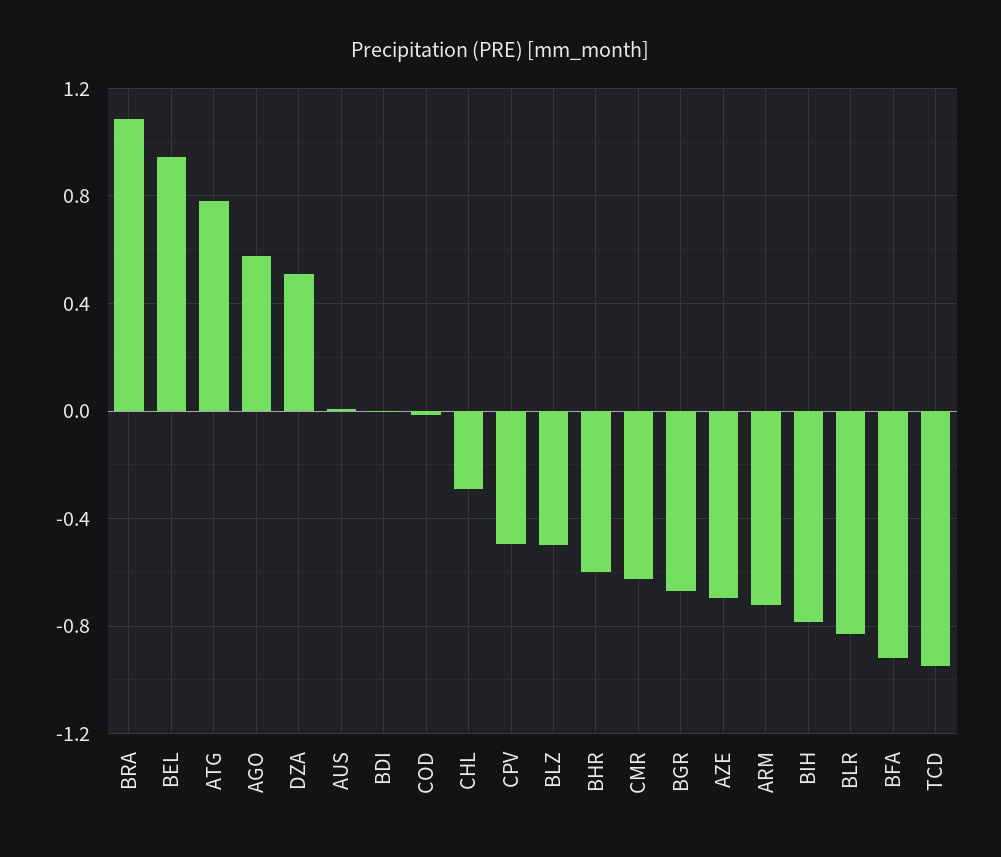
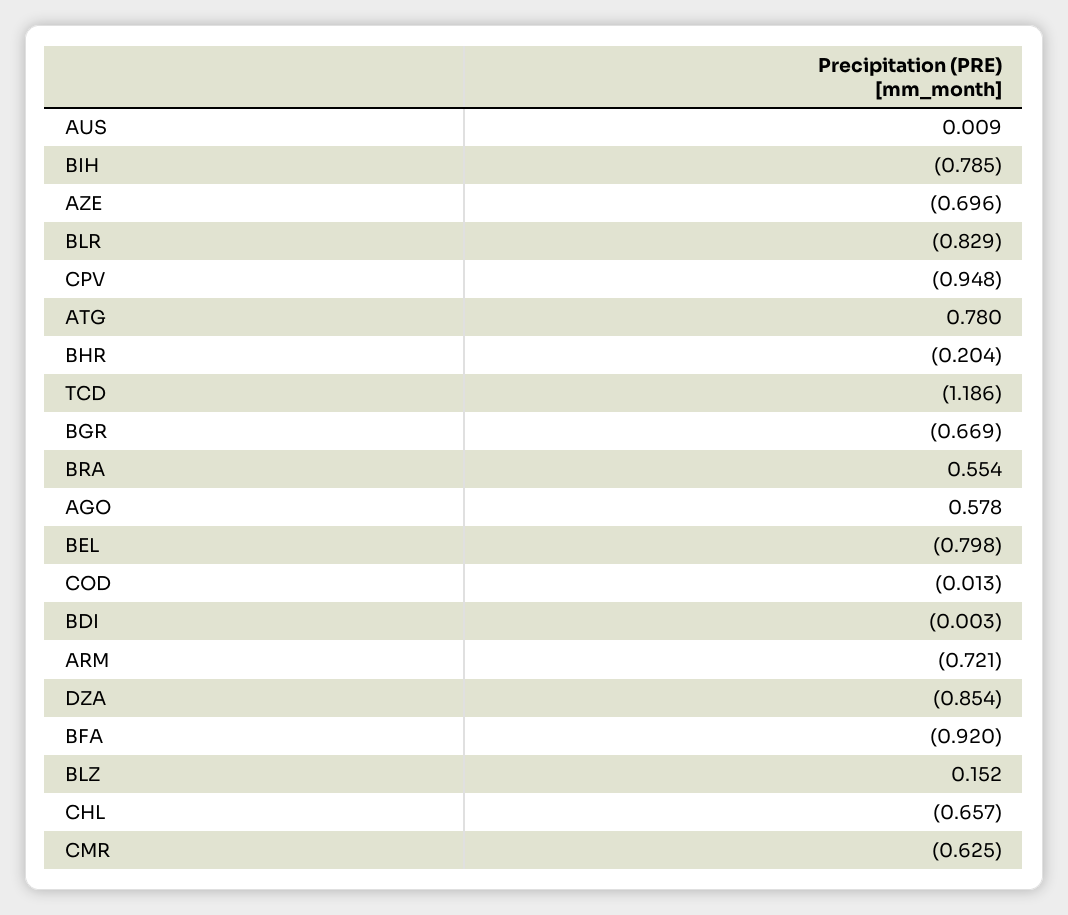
  {
-   "BRA": 1.1,
+   "BRA": 0.554,
-   "BEL": 0.95,
+   "BEL": -0.798,
    "ATG": 0.78,
    "AGO": 0.578,
-   "DZA": 0.5,
+   "DZA": -0.854,
    "AUS": 0.009,
    "BDI": -0.003,
    "COD": -0.013,
-   "CHL": -0.3,
+   "CHL": -0.657,
-   "CPV": -0.5,
+   "CPV": -0.948,
-   "BLZ": -0.5,
+   "BLZ": 0.152,
-   "BHR": -0.6,
+   "BHR": -0.204,
    "CMR": -0.625,
    "BGR": -0.669,
    "AZE": -0.696,
    "ARM": -0.721,
    "BIH": -0.785,
    "BLR": -0.829,
    "BFA": -0.92,
-   "TCD": -0.95
+   "TCD": -1.186
  }

